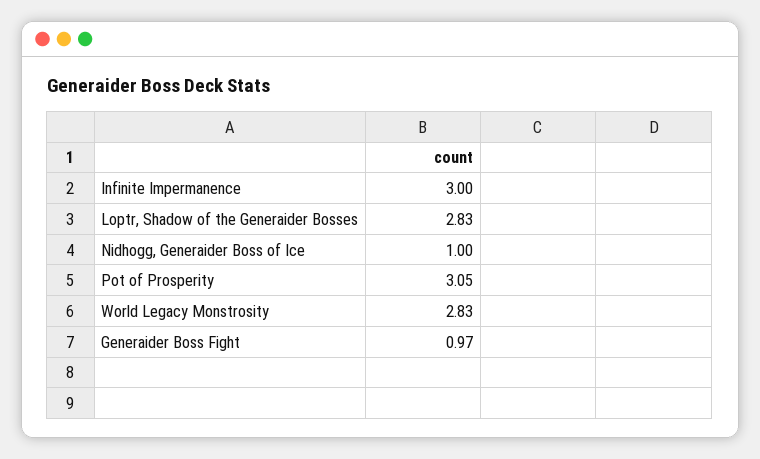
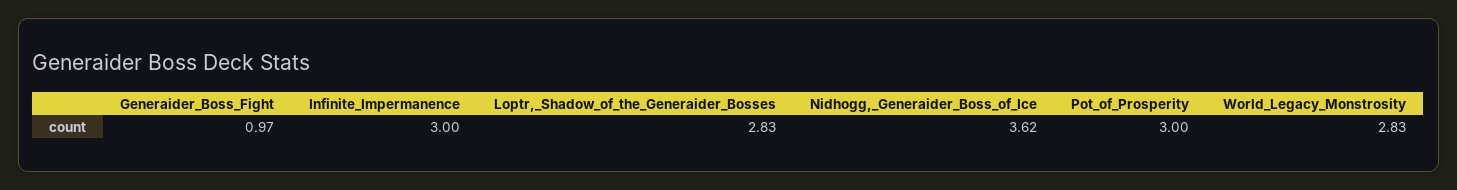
  {
    "Infinite Impermanence": 3,
    "Loptr, Shadow of the Generaider Bosses": 2.83,
-   "Nidhogg, Generaider Boss of Ice": 1,
+   "Nidhogg, Generaider Boss of Ice": 3.62,
-   "Pot of Prosperity": 3.05,
+   "Pot of Prosperity": 3,
    "World Legacy Monstrosity": 2.83,
    "Generaider Boss Fight": 0.97
  }

